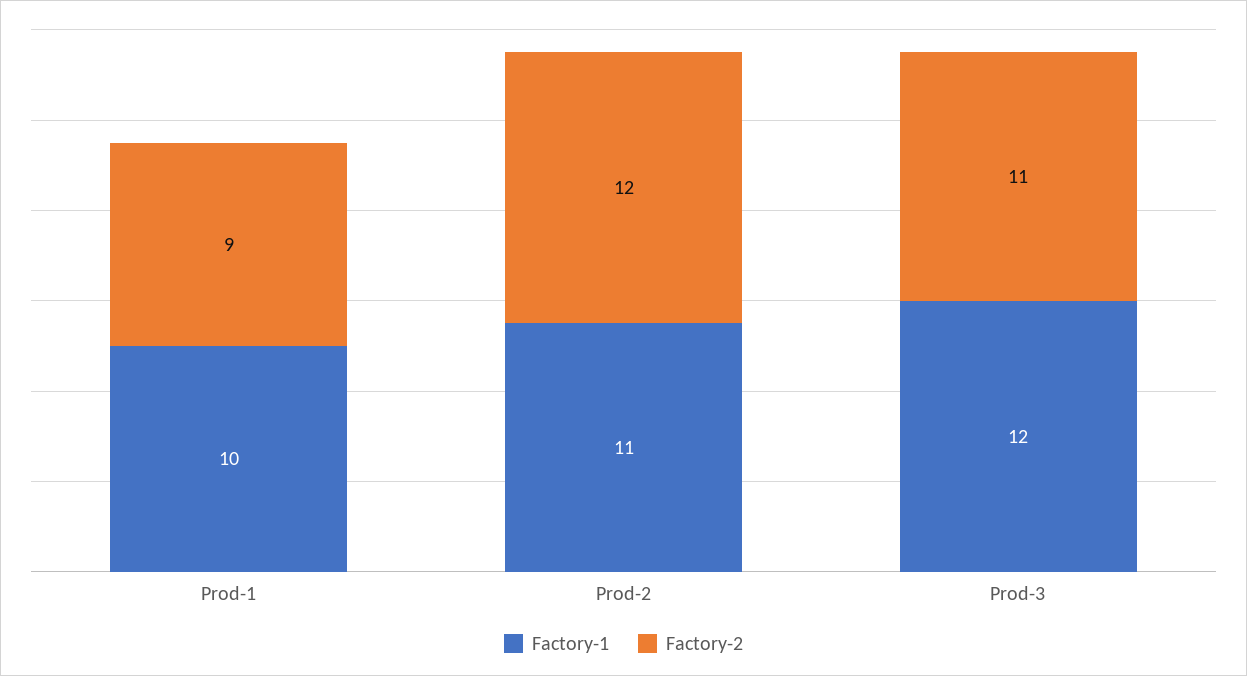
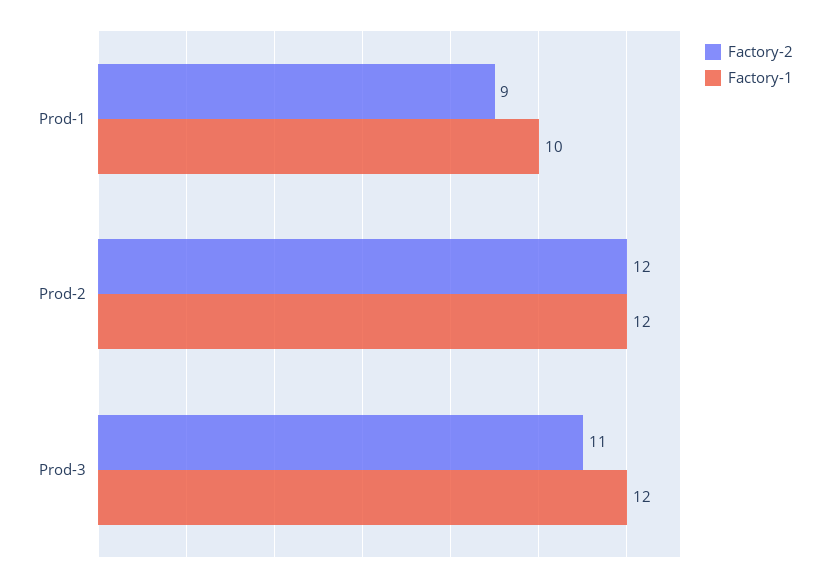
  {
    "Factory-1": {
      "Prod-1": 10,
-     "Prod-2": 11,
+     "Prod-2": 12,
      "Prod-3": 12
    },
    "Factory-2": {
      "Prod-1": 9,
      "Prod-2": 12,
      "Prod-3": 11
    }
  }

